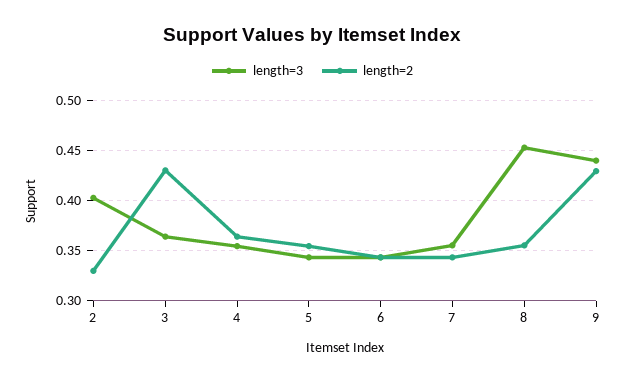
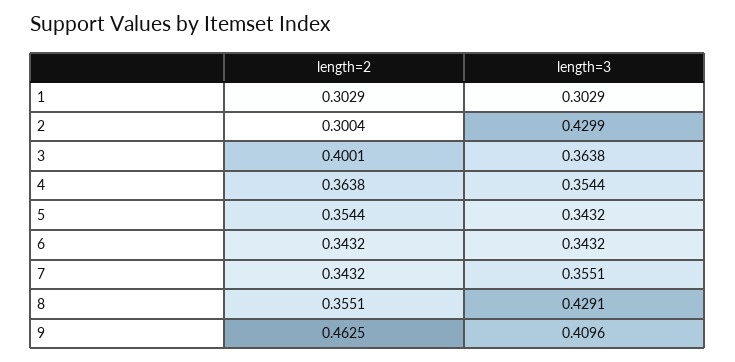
  {
    "length=3": {
-     "2": 0.4,
+     "2": 0.4299,
      "3": 0.3638,
      "4": 0.3544,
      "5": 0.3432,
      "6": 0.3432,
      "7": 0.3551,
-     "8": 0.45,
+     "8": 0.4291,
-     "9": 0.44
+     "9": 0.4096,
+     "1": 0.3029
    },
    "length=2": {
-     "2": 0.33,
+     "2": 0.3004,
-     "3": 0.43,
+     "3": 0.4001,
      "4": 0.3638,
      "5": 0.3544,
      "6": 0.3432,
      "7": 0.3432,
      "8": 0.3551,
-     "9": 0.43
+     "9": 0.4625,
+     "1": 0.3029
    }
  }

